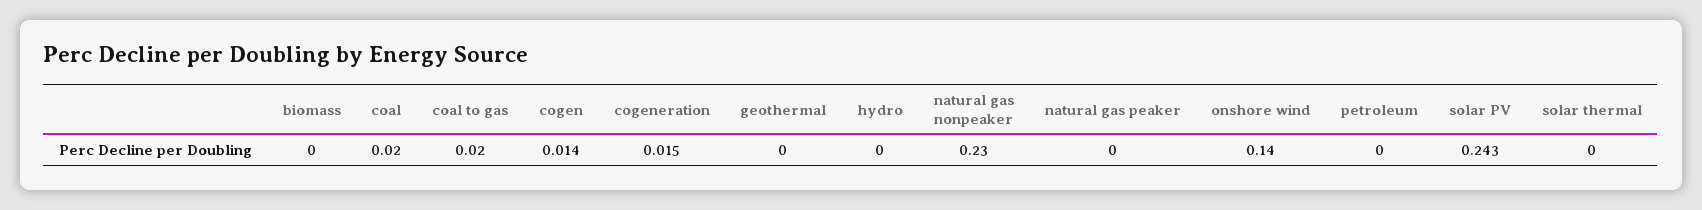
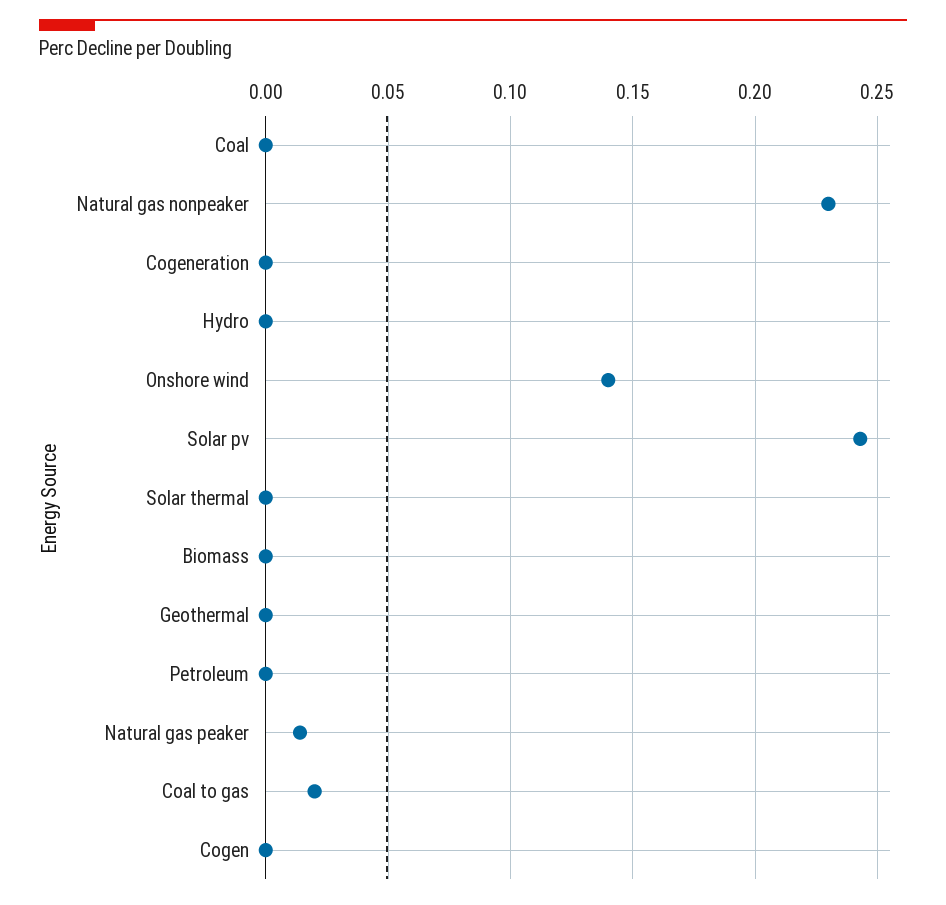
  {
    "biomass": 0,
-   "coal": 0.02,
+   "coal": 0,
    "coal to gas": 0.02,
-   "cogen": 0.014,
+   "cogen": 0,
-   "cogeneration": 0.015,
+   "cogeneration": 0,
    "geothermal": 0,
    "hydro": 0,
    "natural gas nonpeaker": 0.23,
-   "natural gas peaker": 0,
+   "natural gas peaker": 0.015,
    "onshore wind": 0.14,
    "petroleum": 0,
    "solar PV": 0.243,
    "solar thermal": 0
  }

